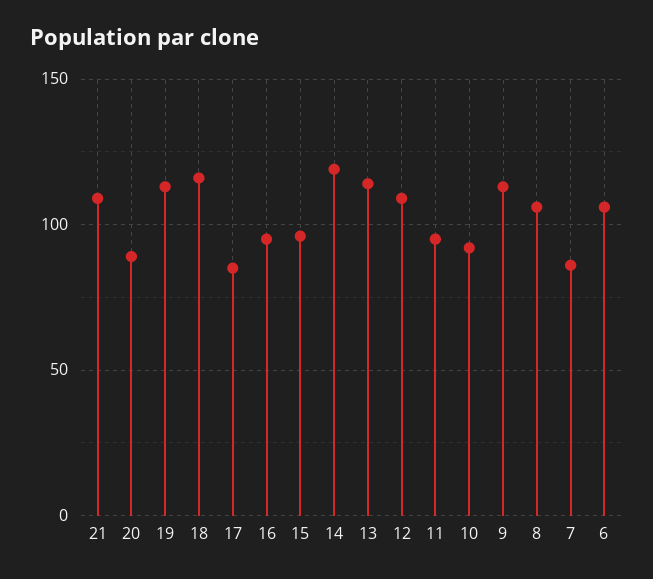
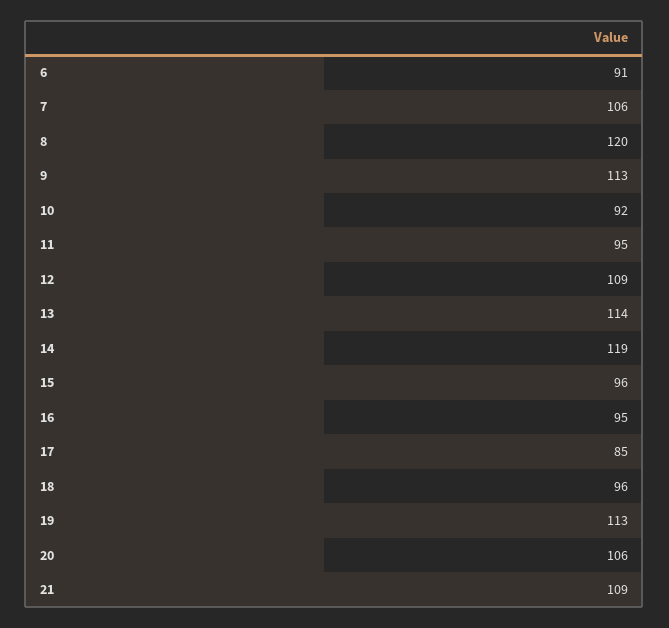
  {
    "21": 109,
-   "20": 90,
+   "20": 106,
    "19": 113,
-   "18": 115,
+   "18": 96,
    "17": 85,
    "16": 95,
    "15": 96,
    "14": 119,
    "13": 114,
    "12": 109,
    "11": 95,
    "10": 92,
    "9": 113,
-   "8": 105,
+   "8": 120,
-   "7": 85,
+   "7": 106,
-   "6": 105
+   "6": 91
  }

